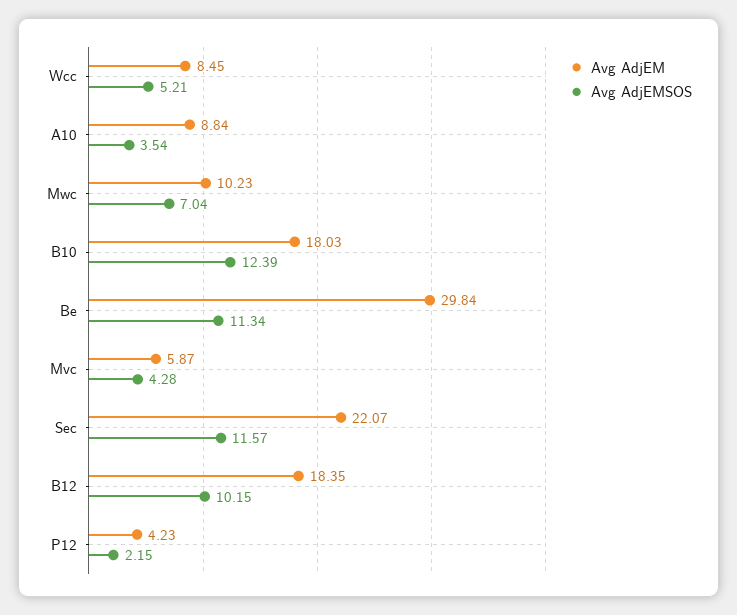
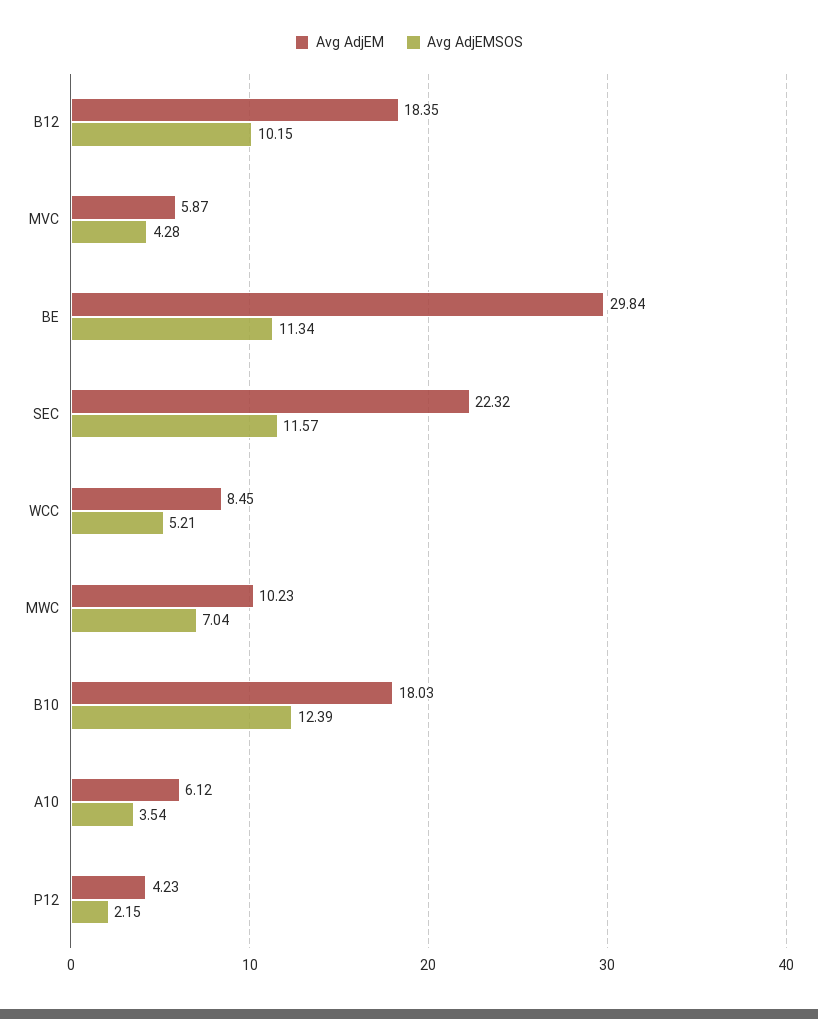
  {
    "Avg AdjEM": {
      "Wcc": 8.45,
-     "A10": 8.84,
+     "A10": 6.12,
      "Mwc": 10.23,
      "B10": 18.03,
      "Be": 29.84,
      "Mvc": 5.87,
-     "Sec": 22.07,
+     "Sec": 22.32,
      "B12": 18.35,
      "P12": 4.23
    },
    "Avg AdjEMSOS": {
      "Wcc": 5.21,
      "A10": 3.54,
      "Mwc": 7.04,
      "B10": 12.39,
      "Be": 11.34,
      "Mvc": 4.28,
      "Sec": 11.57,
      "B12": 10.15,
      "P12": 2.15
    }
  }

